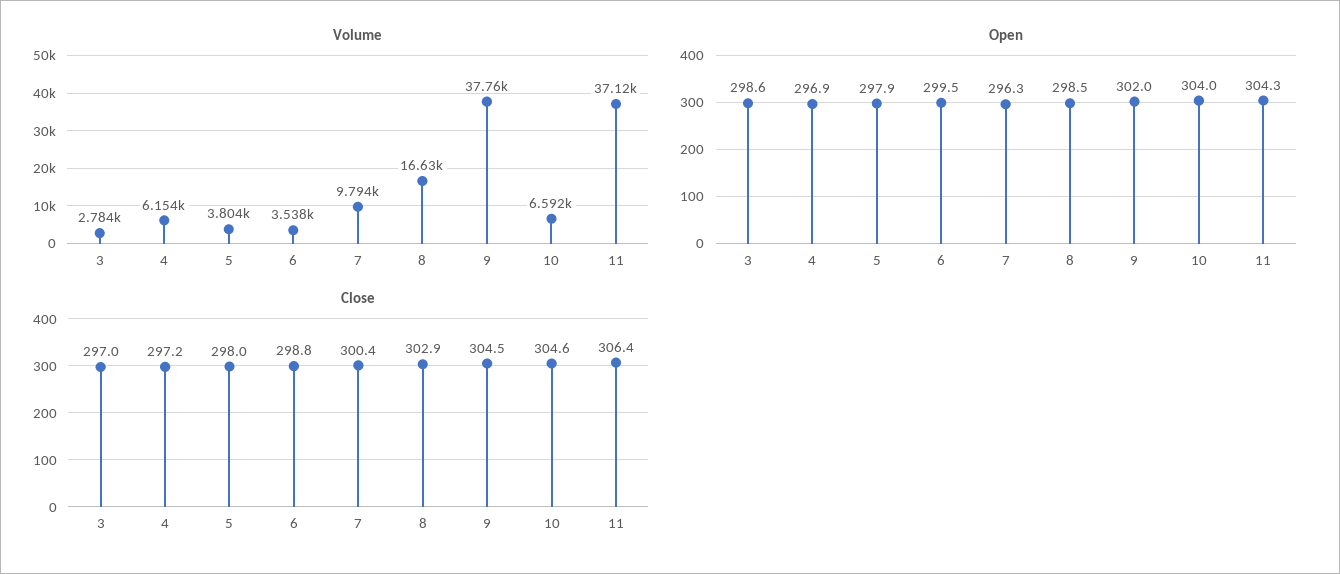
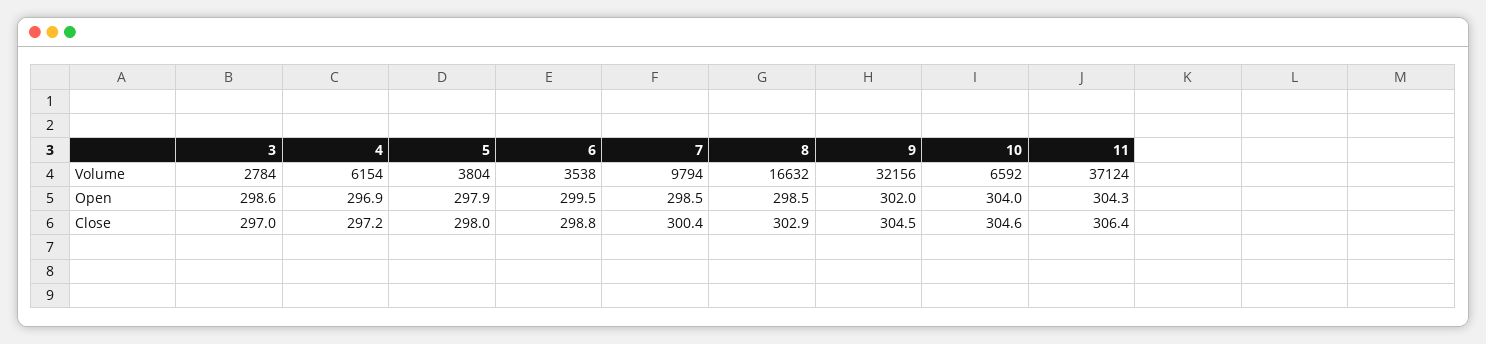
  {
    "Volume": {
      "3": 2784,
      "4": 6154,
      "5": 3804,
      "6": 3538,
      "7": 9794,
      "8": 16632,
-     "9": 37760,
+     "9": 32156,
      "10": 6592,
      "11": 37124
    },
    "Open": {
      "3": 298.6,
      "4": 296.9,
      "5": 297.9,
      "6": 299.5,
-     "7": 296.3,
+     "7": 298.5,
      "8": 298.5,
      "9": 302,
      "10": 304,
      "11": 304.3
    },
    "Close": {
      "3": 297,
      "4": 297.2,
      "5": 298,
      "6": 298.8,
      "7": 300.4,
      "8": 302.9,
      "9": 304.5,
      "10": 304.6,
      "11": 306.4
    }
  }

